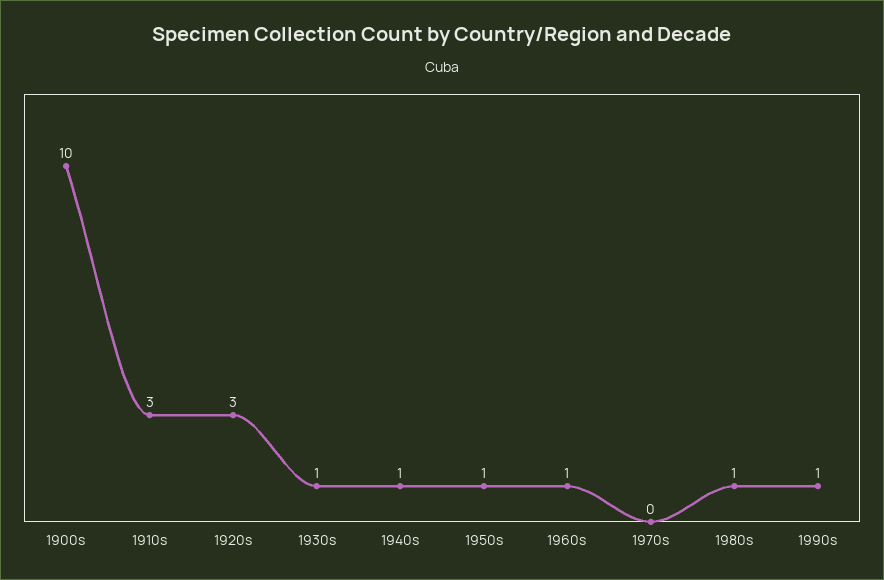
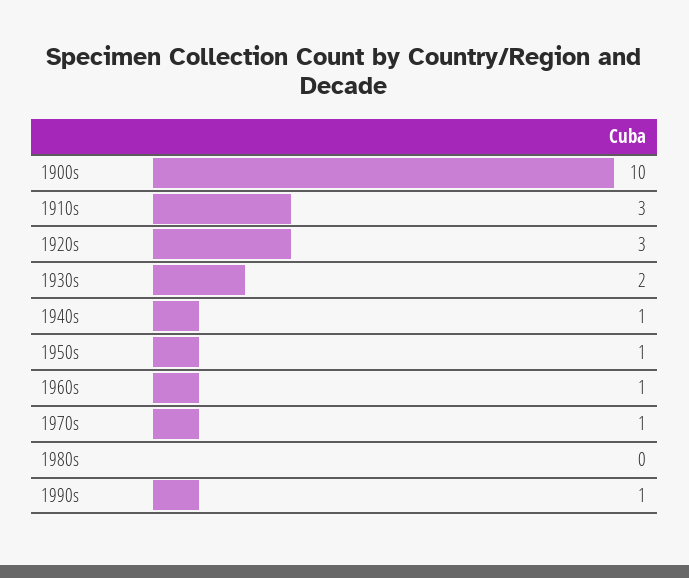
  {
    "1900s": 10,
    "1910s": 3,
    "1920s": 3,
-   "1930s": 1,
+   "1930s": 2,
    "1940s": 1,
    "1950s": 1,
    "1960s": 1,
-   "1970s": 0,
+   "1970s": 1,
-   "1980s": 1,
+   "1980s": 0,
    "1990s": 1
  }

